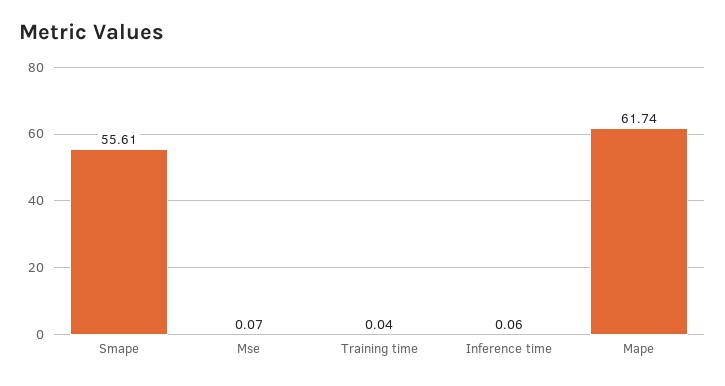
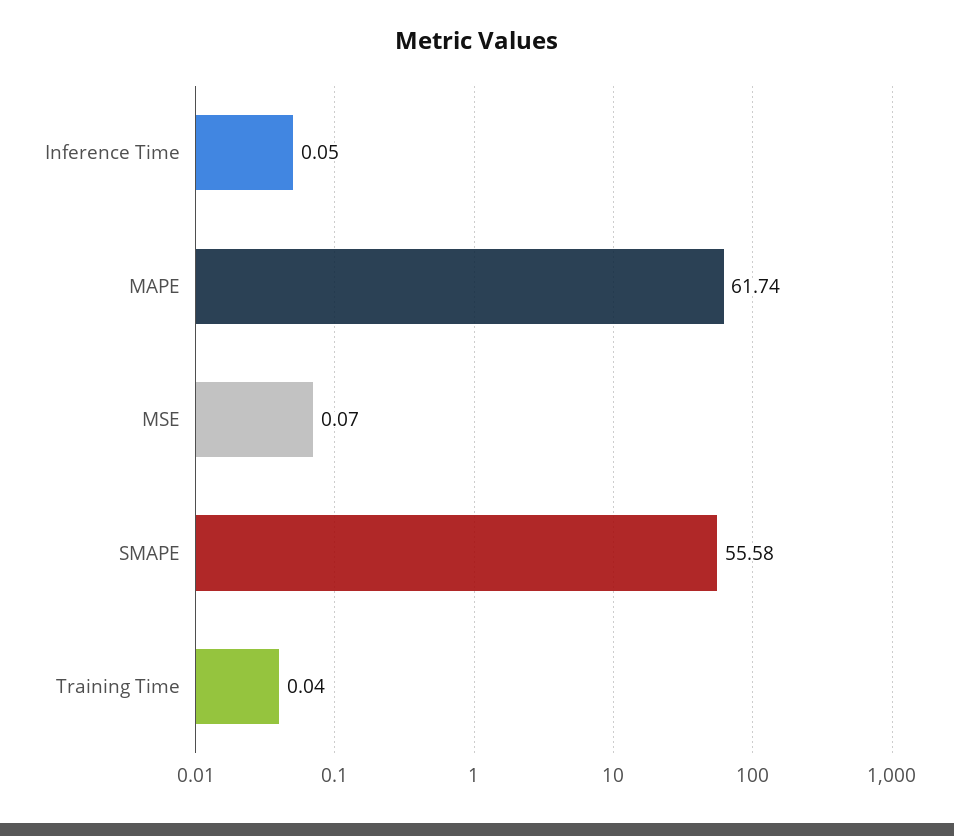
  {
-   "Smape": 55.61,
+   "Smape": 55.58,
    "Mse": 0.07,
    "Training time": 0.04,
-   "Inference time": 0.06,
+   "Inference time": 0.05,
    "Mape": 61.74
  }

